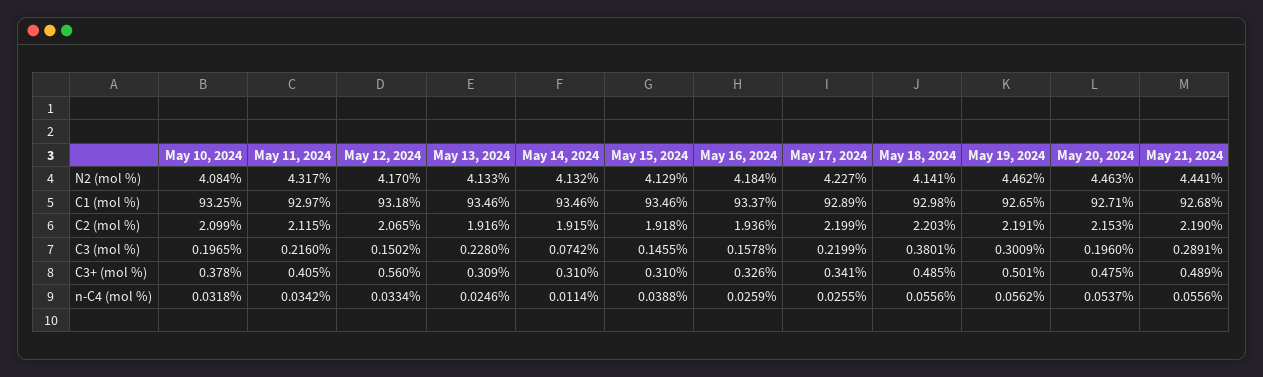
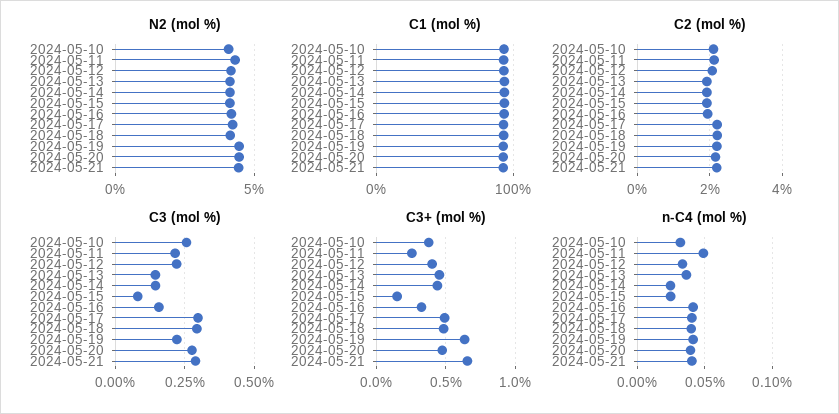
  {
    "N2 (mol %)": {
      "May 10, 2024": 4.084,
      "May 11, 2024": 4.317,
      "May 12, 2024": 4.17,
      "May 13, 2024": 4.133,
      "May 14, 2024": 4.132,
      "May 15, 2024": 4.129,
      "May 16, 2024": 4.184,
      "May 17, 2024": 4.227,
      "May 18, 2024": 4.141,
      "May 19, 2024": 4.462,
      "May 20, 2024": 4.463,
      "May 21, 2024": 4.441
    },
    "C1 (mol %)": {
      "May 10, 2024": 93.25,
      "May 11, 2024": 92.97,
      "May 12, 2024": 93.18,
      "May 13, 2024": 93.46,
      "May 14, 2024": 93.46,
      "May 15, 2024": 93.46,
      "May 16, 2024": 93.37,
      "May 17, 2024": 92.89,
      "May 18, 2024": 92.98,
      "May 19, 2024": 92.65,
      "May 20, 2024": 92.71,
      "May 21, 2024": 92.68
    },
    "C2 (mol %)": {
      "May 10, 2024": 2.099,
      "May 11, 2024": 2.115,
      "May 12, 2024": 2.065,
      "May 13, 2024": 1.916,
      "May 14, 2024": 1.915,
      "May 15, 2024": 1.918,
      "May 16, 2024": 1.936,
      "May 17, 2024": 2.199,
      "May 18, 2024": 2.203,
      "May 19, 2024": 2.191,
      "May 20, 2024": 2.153,
      "May 21, 2024": 2.19
    },
    "C3 (mol %)": {
-     "May 10, 2024": 0.1965,
+     "May 10, 2024": 0.25,
      "May 11, 2024": 0.216,
-     "May 12, 2024": 0.1502,
+     "May 12, 2024": 0.225,
-     "May 13, 2024": 0.228,
+     "May 13, 2024": 0.15,
-     "May 14, 2024": 0.0742,
+     "May 14, 2024": 0.15,
-     "May 15, 2024": 0.1455,
+     "May 15, 2024": 0.075,
      "May 16, 2024": 0.1578,
-     "May 17, 2024": 0.2199,
+     "May 17, 2024": 0.3,
-     "May 18, 2024": 0.3801,
+     "May 18, 2024": 0.3,
-     "May 19, 2024": 0.3009,
+     "May 19, 2024": 0.225,
-     "May 20, 2024": 0.196,
+     "May 20, 2024": 0.275,
      "May 21, 2024": 0.2891
    },
    "C3+ (mol %)": {
      "May 10, 2024": 0.378,
-     "May 11, 2024": 0.405,
+     "May 11, 2024": 0.25,
-     "May 12, 2024": 0.56,
+     "May 12, 2024": 0.4,
-     "May 13, 2024": 0.309,
+     "May 13, 2024": 0.45,
-     "May 14, 2024": 0.31,
+     "May 14, 2024": 0.45,
-     "May 15, 2024": 0.31,
+     "May 15, 2024": 0.15,
      "May 16, 2024": 0.326,
-     "May 17, 2024": 0.341,
+     "May 17, 2024": 0.5,
      "May 18, 2024": 0.485,
-     "May 19, 2024": 0.501,
+     "May 19, 2024": 0.65,
      "May 20, 2024": 0.475,
-     "May 21, 2024": 0.489
+     "May 21, 2024": 0.65
    },
    "n-C4 (mol %)": {
      "May 10, 2024": 0.0318,
-     "May 11, 2024": 0.0342,
+     "May 11, 2024": 0.05,
      "May 12, 2024": 0.0334,
-     "May 13, 2024": 0.0246,
+     "May 13, 2024": 0.035,
-     "May 14, 2024": 0.0114,
+     "May 14, 2024": 0.025,
-     "May 15, 2024": 0.0388,
+     "May 15, 2024": 0.025,
-     "May 16, 2024": 0.0259,
+     "May 16, 2024": 0.04,
-     "May 17, 2024": 0.0255,
+     "May 17, 2024": 0.04,
-     "May 18, 2024": 0.0556,
+     "May 18, 2024": 0.04,
-     "May 19, 2024": 0.0562,
+     "May 19, 2024": 0.04,
-     "May 20, 2024": 0.0537,
+     "May 20, 2024": 0.04,
-     "May 21, 2024": 0.0556
+     "May 21, 2024": 0.04
    }
  }

